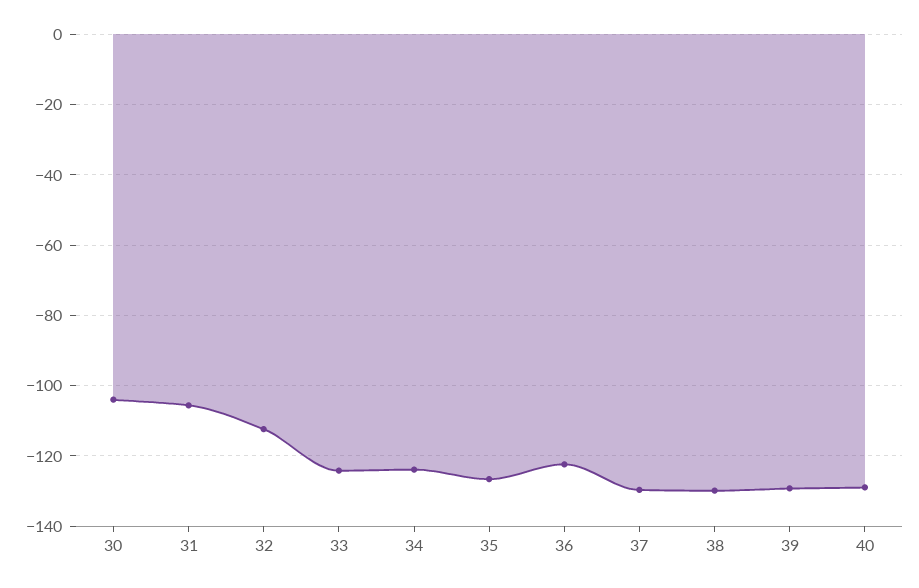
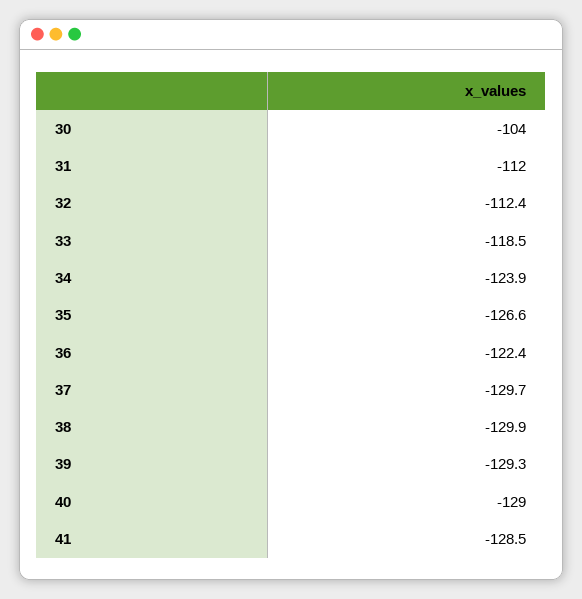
  {
    "30": -104,
-   "31": -106,
+   "31": -112,
    "32": -112.4,
-   "33": -124,
+   "33": -118.5,
    "34": -123.9,
    "35": -126.6,
    "36": -122.4,
    "37": -129.7,
    "38": -129.9,
    "39": -129.3,
-   "40": -129
+   "40": -129,
+   "41": -128.5
  }

